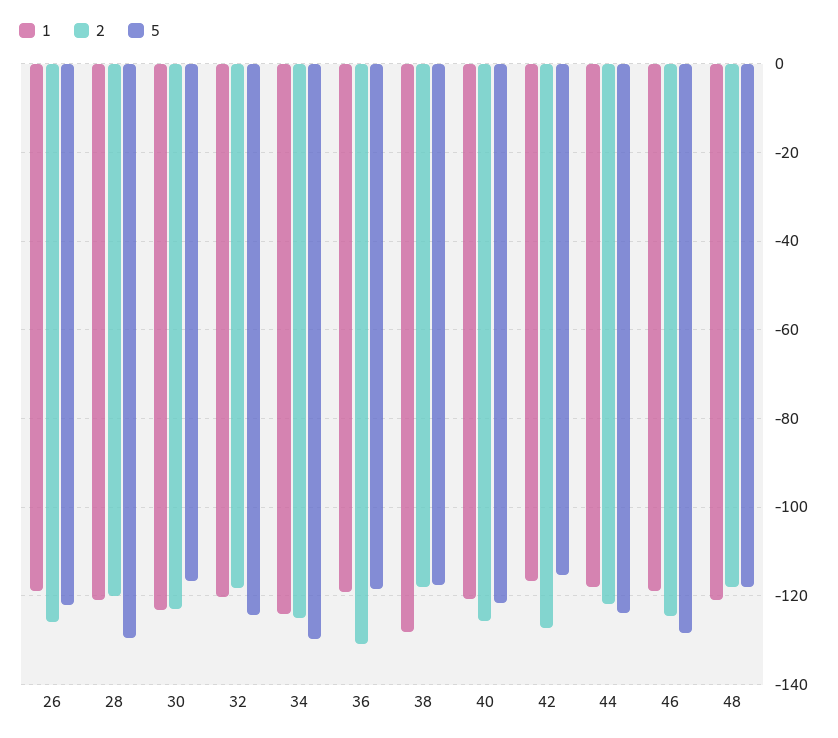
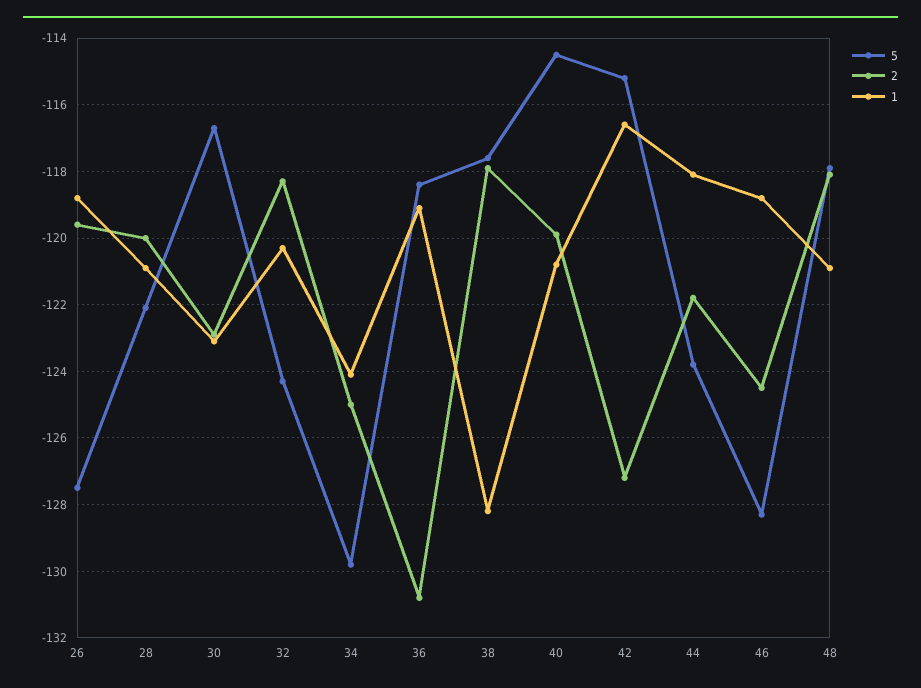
  {
    "1": {
      "26": -119,
      "28": -121,
      "30": -123,
      "32": -120.5,
      "34": -124,
      "36": -119,
      "38": -128,
      "40": -121,
      "42": -116.5,
      "44": -118,
      "46": -119,
      "48": -121
    },
    "2": {
-     "26": -126,
+     "26": -119.5,
      "28": -120,
      "30": -123,
      "32": -118.5,
      "34": -125,
      "36": -131,
      "38": -118,
-     "40": -126,
+     "40": -120,
      "42": -127,
      "44": -122,
      "46": -124.5,
      "48": -118
    },
    "5": {
-     "26": -122,
+     "26": -127.5,
-     "28": -130,
+     "28": -122,
      "30": -116.5,
      "32": -124.5,
      "34": -130,
      "36": -118.5,
      "38": -117.5,
-     "40": -122,
+     "40": -114.5,
      "42": -115,
      "44": -124,
      "46": -128.5,
      "48": -118
    }
  }

